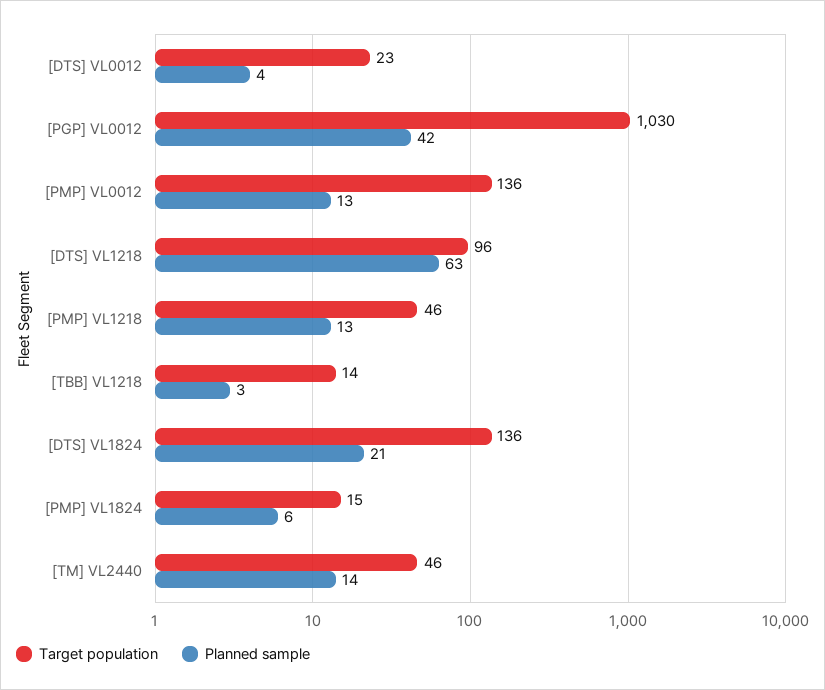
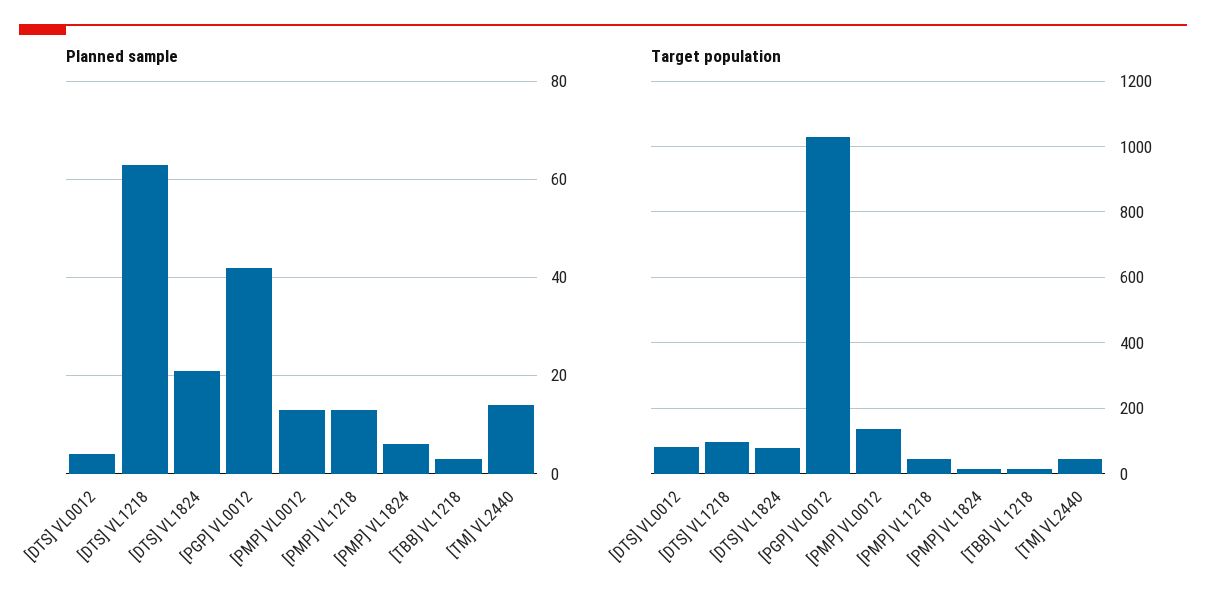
  {
    "Target population": {
-     "[DTS] VL0012": 23,
+     "[DTS] VL0012": 80,
      "[PGP] VL0012": 1030,
      "[PMP] VL0012": 136,
      "[DTS] VL1218": 96,
      "[PMP] VL1218": 46,
      "[TBB] VL1218": 14,
-     "[DTS] VL1824": 136,
+     "[DTS] VL1824": 80,
      "[PMP] VL1824": 15,
      "[TM] VL2440": 46
    },
    "Planned sample": {
      "[DTS] VL0012": 4,
      "[PGP] VL0012": 42,
      "[PMP] VL0012": 13,
      "[DTS] VL1218": 63,
      "[PMP] VL1218": 13,
      "[TBB] VL1218": 3,
      "[DTS] VL1824": 21,
      "[PMP] VL1824": 6,
      "[TM] VL2440": 14
    }
  }

